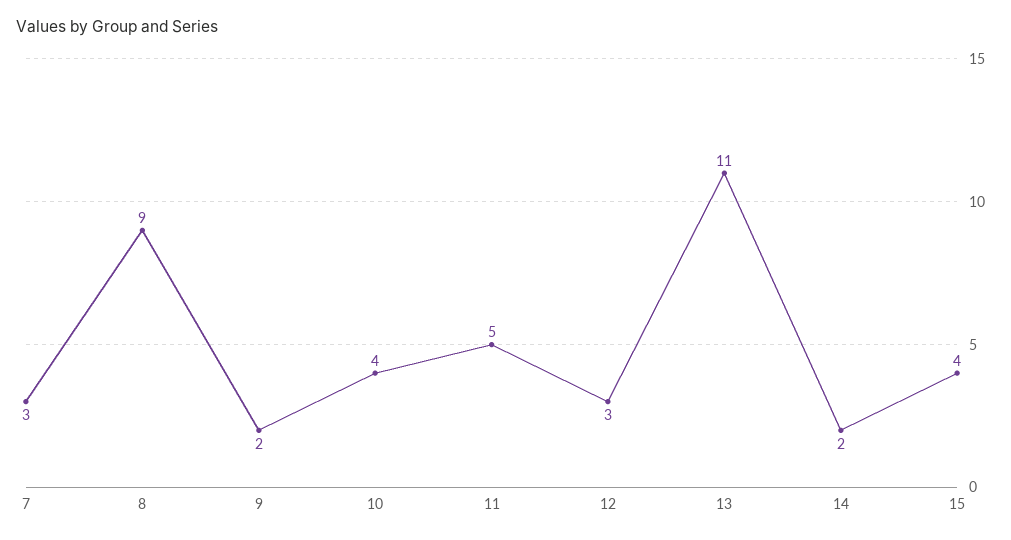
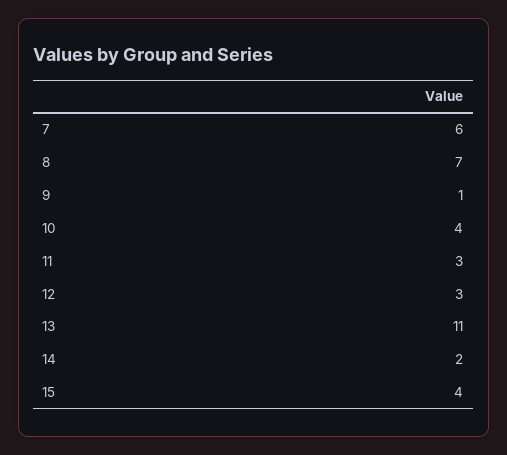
  {
-   "7": 3,
+   "7": 6,
-   "8": 9,
+   "8": 7,
-   "9": 2,
+   "9": 1,
    "10": 4,
-   "11": 5,
+   "11": 3,
    "12": 3,
    "13": 11,
    "14": 2,
    "15": 4
  }

